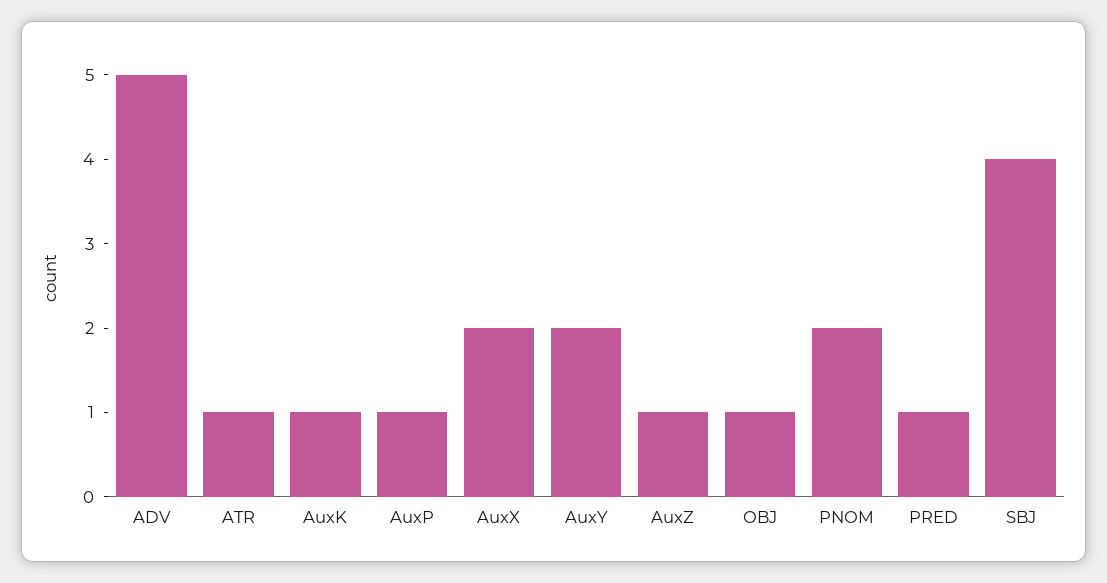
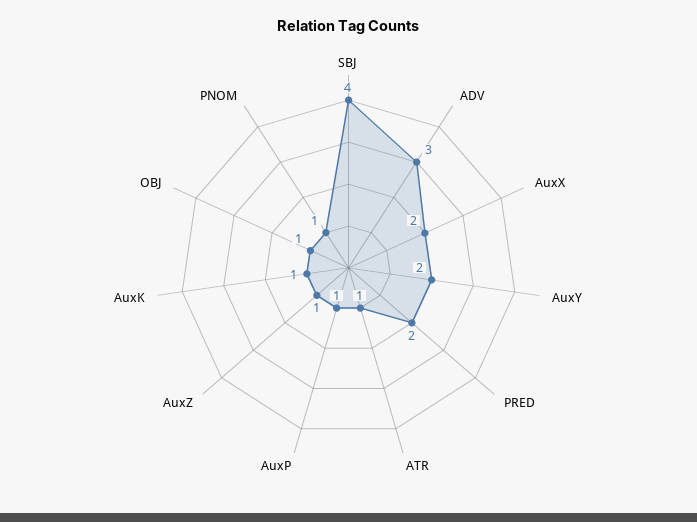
  {
-   "ADV": 5,
+   "ADV": 3,
    "ATR": 1,
    "AuxK": 1,
    "AuxP": 1,
    "AuxX": 2,
    "AuxY": 2,
    "AuxZ": 1,
    "OBJ": 1,
-   "PNOM": 2,
+   "PNOM": 1,
-   "PRED": 1,
+   "PRED": 2,
    "SBJ": 4
  }

